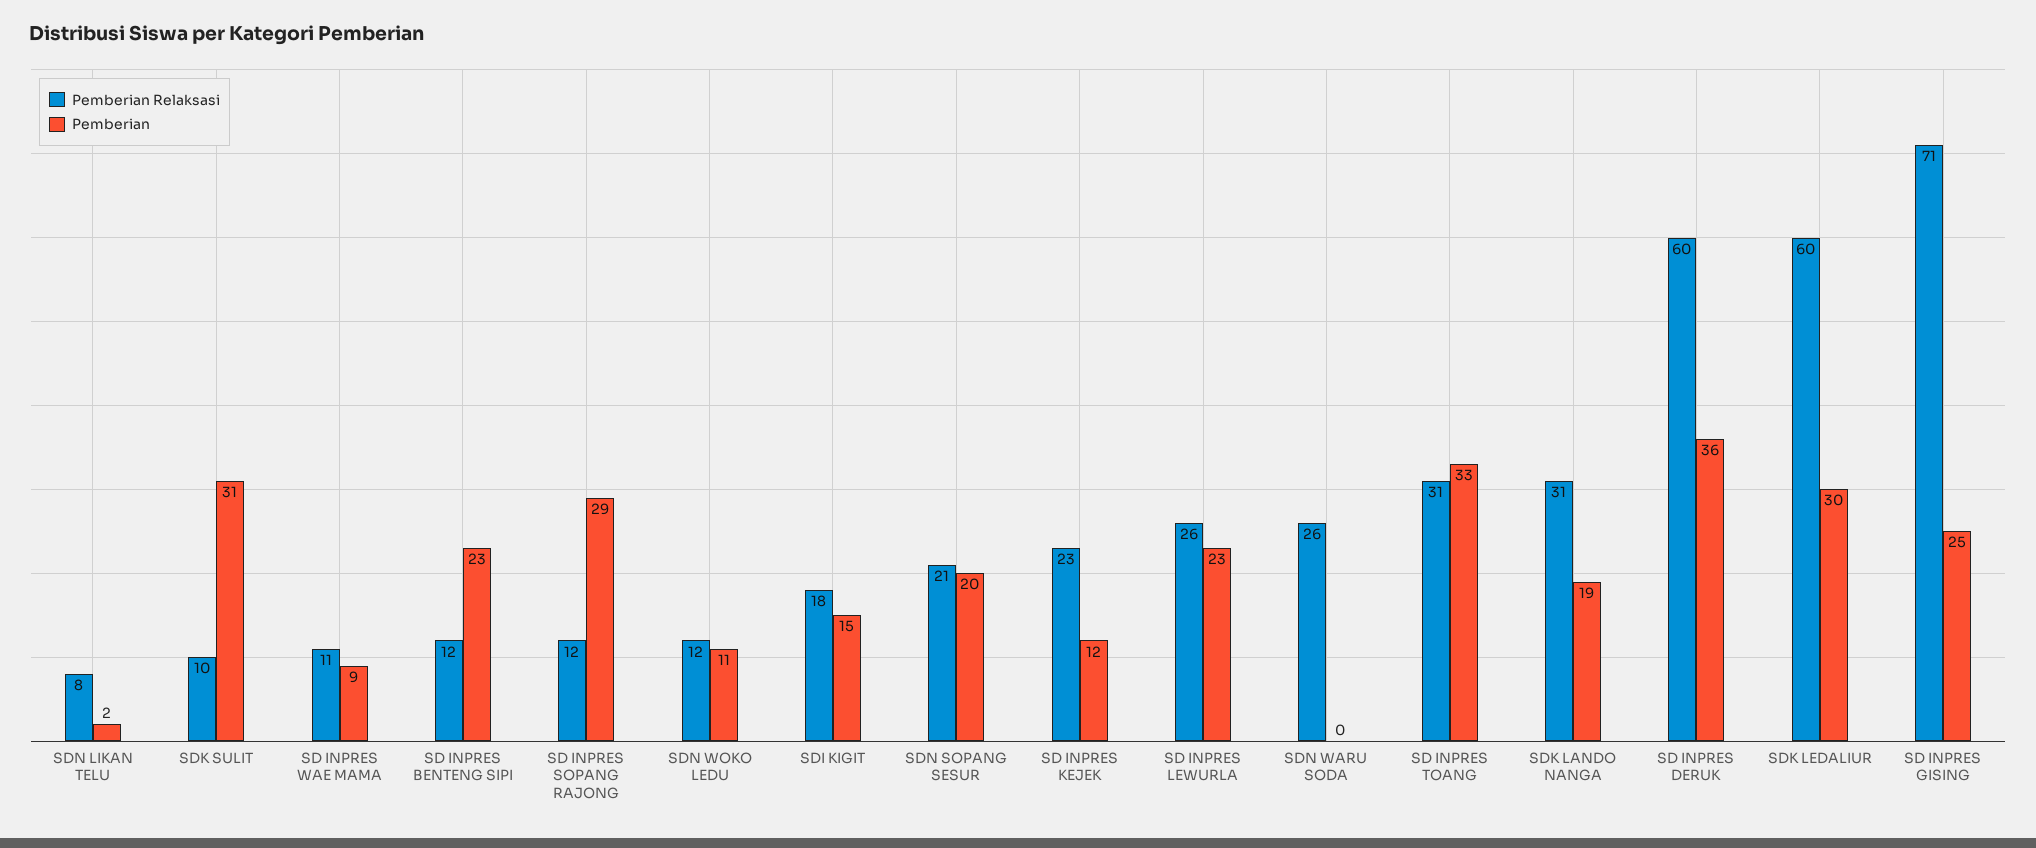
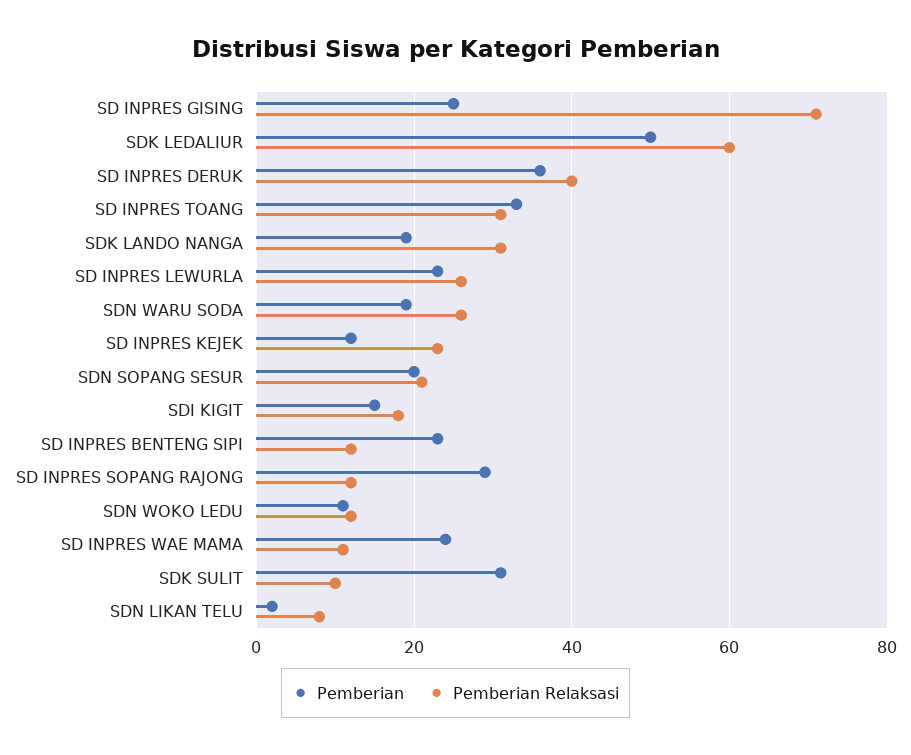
  {
    "Pemberian Relaksasi": {
      "SDN LIKAN TELU": 8,
      "SDK SULIT": 10,
      "SD INPRES WAE MAMA": 11,
      "SD INPRES BENTENG SIPI": 12,
      "SD INPRES SOPANG RAJONG": 12,
      "SDN WOKO LEDU": 12,
      "SDI KIGIT": 18,
      "SDN SOPANG SESUR": 21,
      "SD INPRES KEJEK": 23,
      "SD INPRES LEWURLA": 26,
      "SDN WARU SODA": 26,
      "SD INPRES TOANG": 31,
      "SDK LANDO NANGA": 31,
-     "SD INPRES DERUK": 60,
+     "SD INPRES DERUK": 40,
      "SDK LEDALIUR": 60,
      "SD INPRES GISING": 71
    },
    "Pemberian": {
      "SDN LIKAN TELU": 2,
      "SDK SULIT": 31,
-     "SD INPRES WAE MAMA": 9,
+     "SD INPRES WAE MAMA": 25,
      "SD INPRES BENTENG SIPI": 23,
      "SD INPRES SOPANG RAJONG": 29,
      "SDN WOKO LEDU": 11,
      "SDI KIGIT": 15,
      "SDN SOPANG SESUR": 20,
      "SD INPRES KEJEK": 12,
      "SD INPRES LEWURLA": 23,
-     "SDN WARU SODA": 0,
+     "SDN WARU SODA": 20,
      "SD INPRES TOANG": 33,
      "SDK LANDO NANGA": 19,
      "SD INPRES DERUK": 36,
-     "SDK LEDALIUR": 30,
+     "SDK LEDALIUR": 50,
      "SD INPRES GISING": 25
    }
  }

